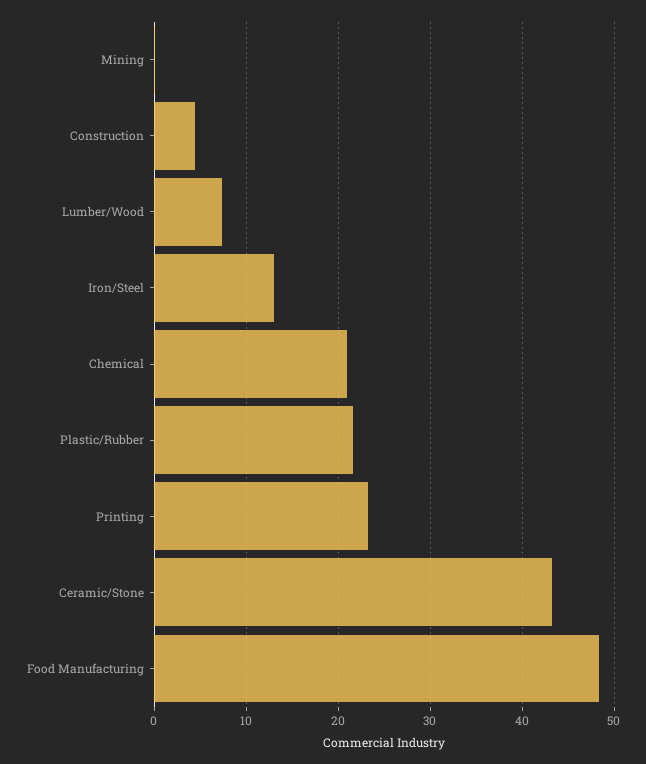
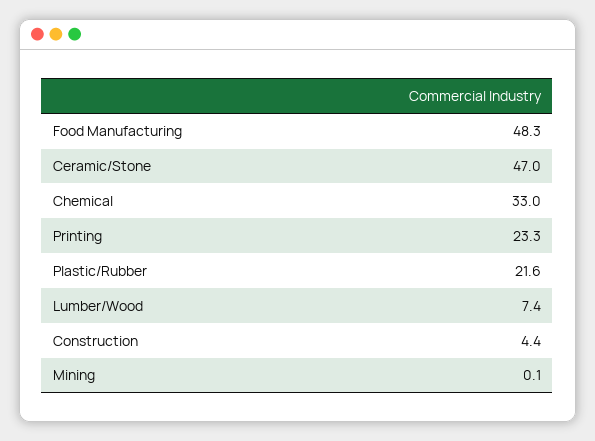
  {
    "Mining": 0.1,
    "Construction": 4.4,
    "Lumber/Wood": 7.4,
-   "Iron/Steel": 13,
-   "Chemical": 21,
+   "Chemical": 33,
    "Plastic/Rubber": 21.6,
    "Printing": 23.3,
-   "Ceramic/Stone": 43,
+   "Ceramic/Stone": 47,
    "Food Manufacturing": 48.3
  }

